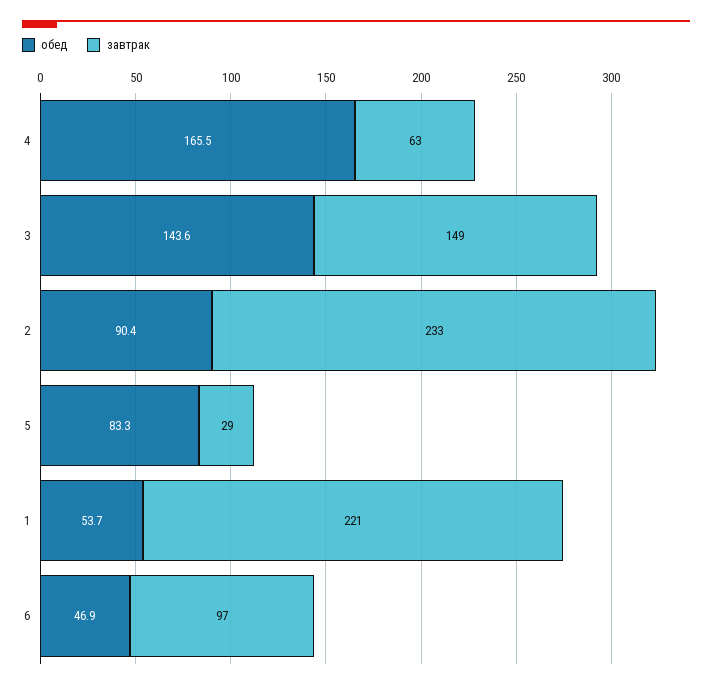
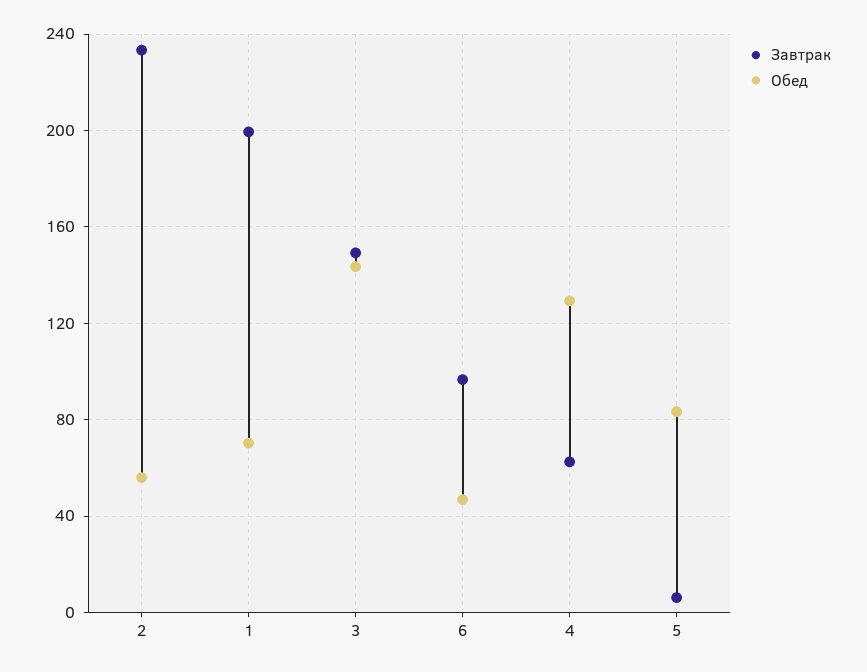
  {
    "обед": {
-     "4": 165.5,
+     "4": 130,
      "3": 143.6,
-     "2": 90.4,
+     "2": 55,
      "5": 83.3,
-     "1": 53.7,
+     "1": 70,
      "6": 46.9
    },
    "завтрак": {
      "4": 63,
      "3": 149,
      "2": 233,
-     "5": 29,
+     "5": 5,
-     "1": 221,
+     "1": 200,
      "6": 97
    }
  }

